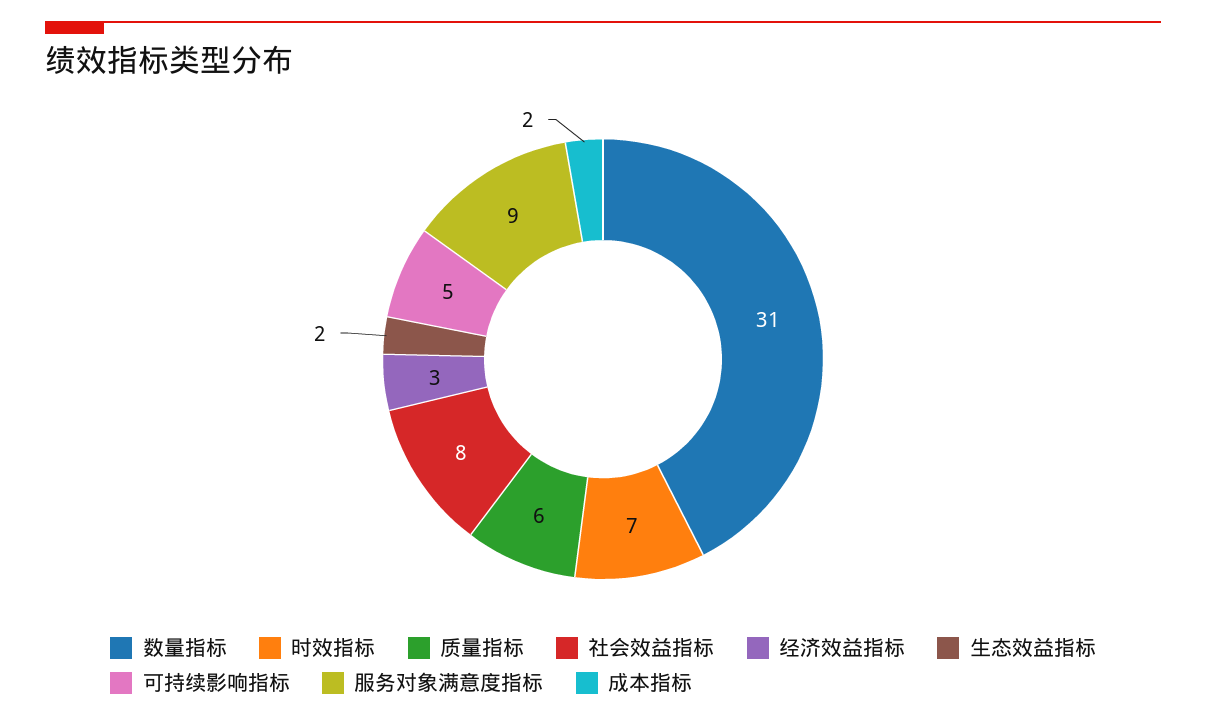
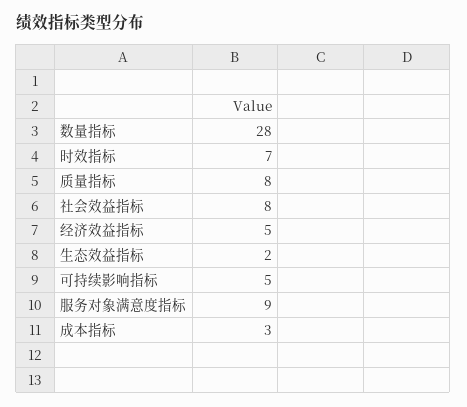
  {
-   "数量指标": 31,
+   "数量指标": 28,
    "时效指标": 7,
-   "质量指标": 6,
+   "质量指标": 8,
    "社会效益指标": 8,
-   "经济效益指标": 3,
+   "经济效益指标": 5,
    "生态效益指标": 2,
    "可持续影响指标": 5,
    "服务对象满意度指标": 9,
-   "成本指标": 2
+   "成本指标": 3
  }

